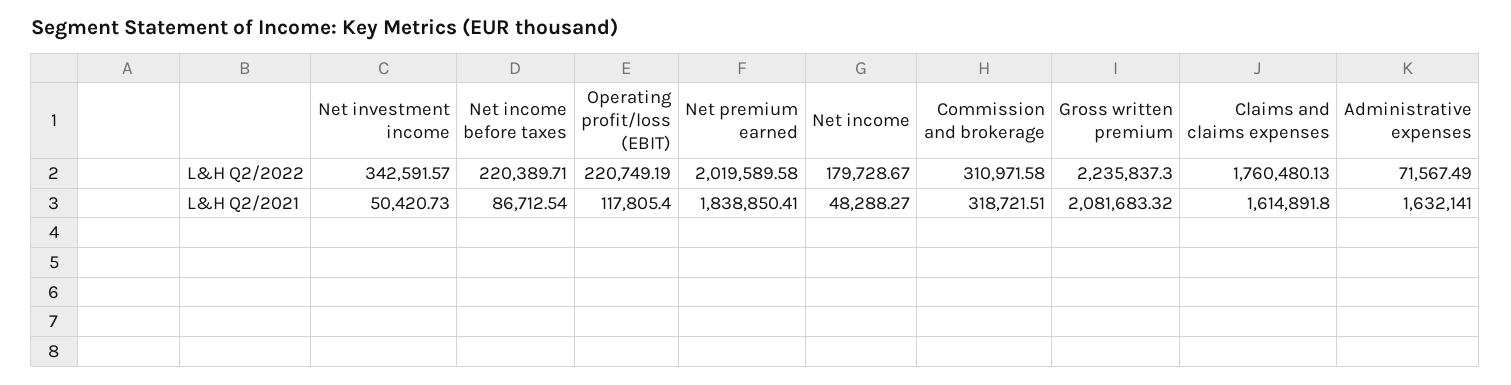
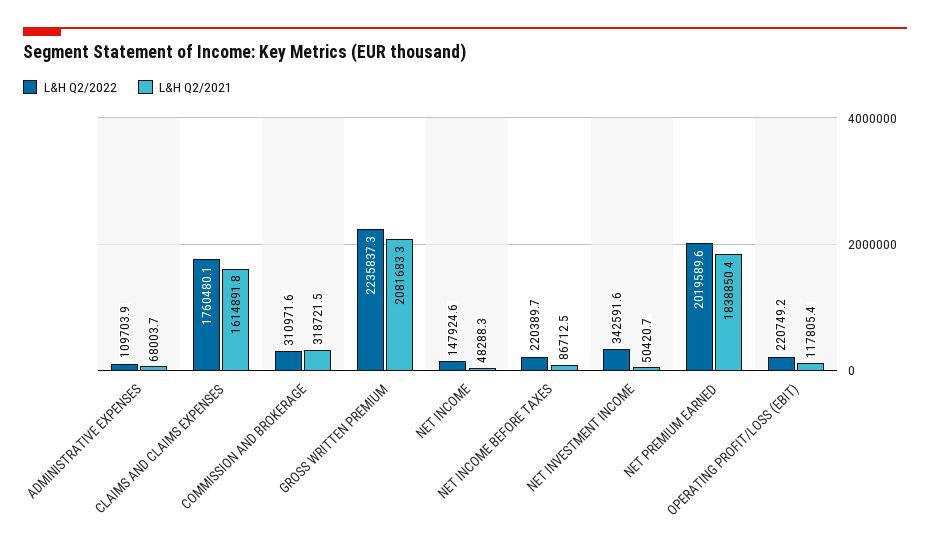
  {
    "L&H Q2/2022": {
      "Net investment income": 342591.57,
      "Net income before taxes": 220389.71,
      "Operating profit/loss (EBIT)": 220749.19,
      "Net premium earned": 2019589.58,
-     "Net income": 179728.67,
+     "Net income": 147924.6,
      "Commission and brokerage": 310971.58,
      "Gross written premium": 2235837.3,
      "Claims and claims expenses": 1760480.13,
-     "Administrative expenses": 71567.49
+     "Administrative expenses": 109703.9
    },
    "L&H Q2/2021": {
      "Net investment income": 50420.73,
      "Net income before taxes": 86712.54,
      "Operating profit/loss (EBIT)": 117805.4,
      "Net premium earned": 1838850.41,
      "Net income": 48288.27,
      "Commission and brokerage": 318721.51,
      "Gross written premium": 2081683.32,
      "Claims and claims expenses": 1614891.8,
-     "Administrative expenses": 1632141
+     "Administrative expenses": 68003.7
    }
  }

